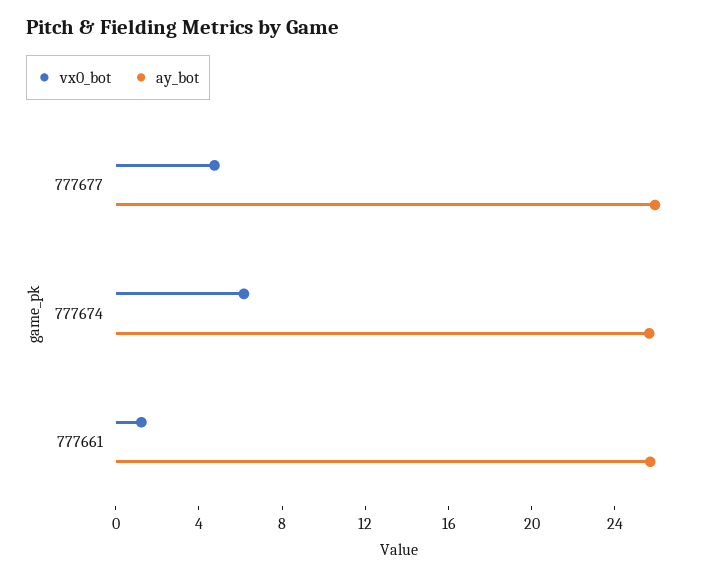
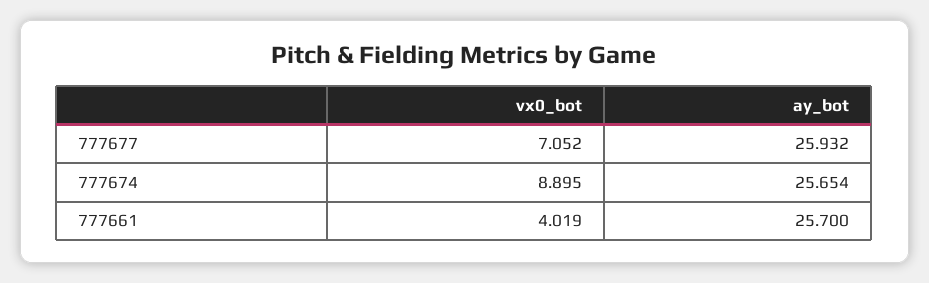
  {
    "vx0_bot": {
-     "777677": 5,
+     "777677": 7.052,
-     "777674": 6,
+     "777674": 8.895,
-     "777661": 1
+     "777661": 4.019
    },
    "ay_bot": {
      "777677": 25.932,
      "777674": 25.654,
      "777661": 25.7
    }
  }

